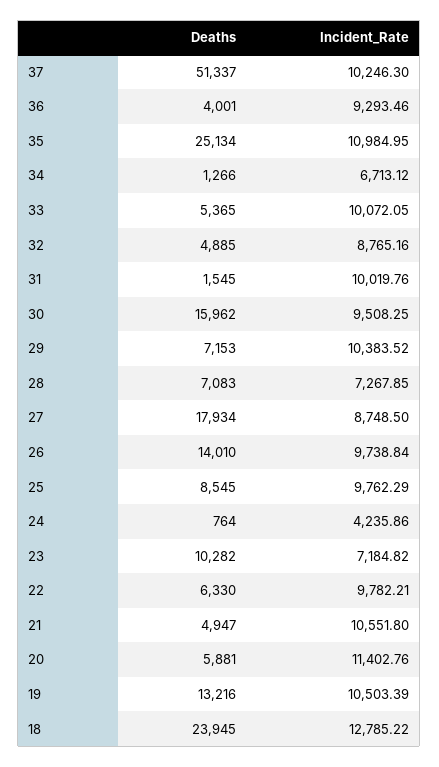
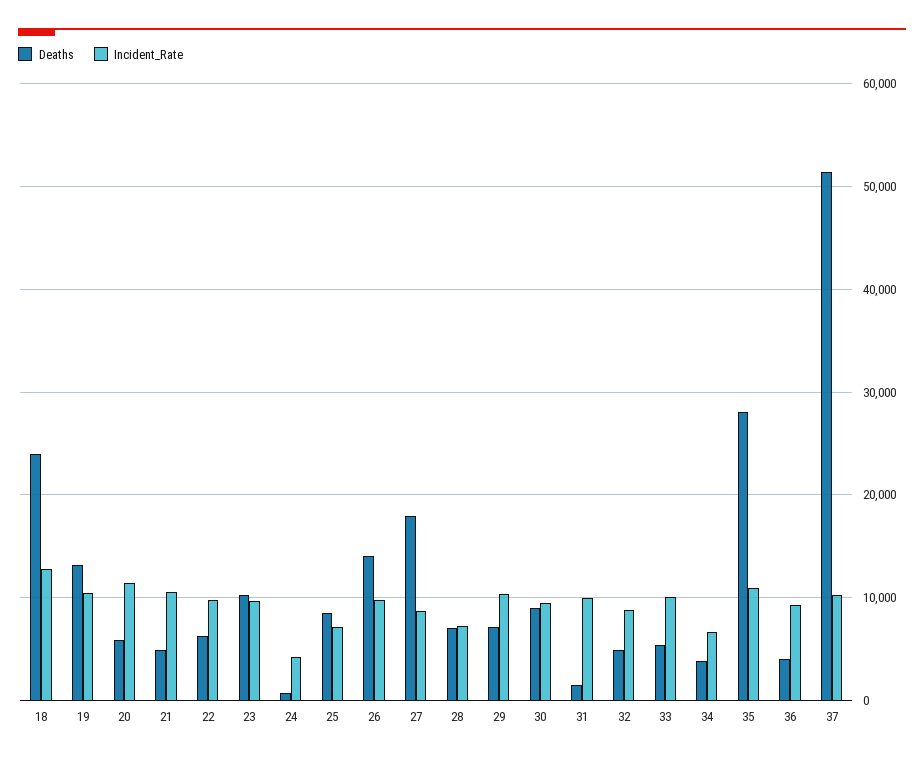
  {
    "Deaths": {
      "37": 51337,
      "36": 4001,
-     "35": 25134,
+     "35": 28000,
-     "34": 1266,
+     "34": 4000,
      "33": 5365,
      "32": 4885,
      "31": 1545,
-     "30": 15962,
+     "30": 9000,
      "29": 7153,
      "28": 7083,
      "27": 17934,
      "26": 14010,
      "25": 8545,
      "24": 764,
      "23": 10282,
      "22": 6330,
      "21": 4947,
      "20": 5881,
      "19": 13216,
      "18": 23945
    },
    "Incident_Rate": {
      "37": 10246.3,
      "36": 9293.46,
      "35": 10984.95,
      "34": 6713.12,
      "33": 10072.05,
      "32": 8765.16,
      "31": 10019.76,
      "30": 9508.25,
      "29": 10383.52,
      "28": 7267.85,
      "27": 8748.5,
      "26": 9738.84,
-     "25": 9762.29,
+     "25": 7000,
      "24": 4235.86,
-     "23": 7184.82,
+     "23": 10000,
      "22": 9782.21,
      "21": 10551.8,
      "20": 11402.76,
      "19": 10503.39,
      "18": 12785.22
    }
  }

